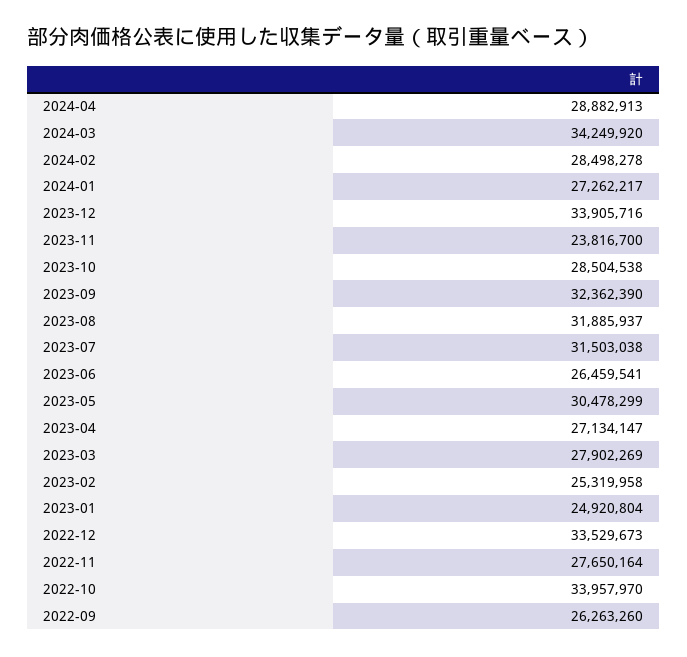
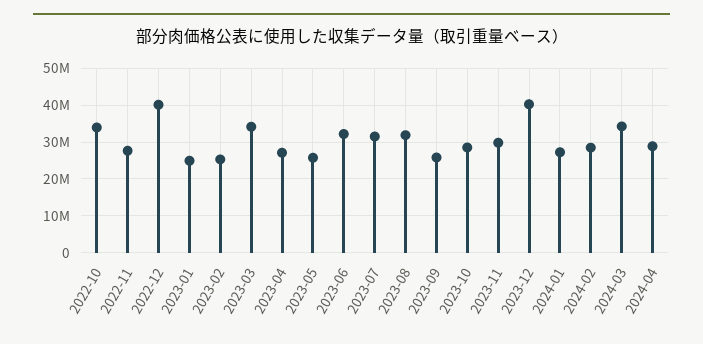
  {
    "2024-04": 28882913,
    "2024-03": 34249920,
    "2024-02": 28498278,
    "2024-01": 27262217,
-   "2023-12": 33905716,
+   "2023-12": 40000000,
-   "2023-11": 23816700,
+   "2023-11": 30000000,
    "2023-10": 28504538,
-   "2023-09": 32362390,
+   "2023-09": 26000000,
    "2023-08": 31885937,
    "2023-07": 31503038,
-   "2023-06": 26459541,
+   "2023-06": 32000000,
-   "2023-05": 30478299,
+   "2023-05": 26000000,
    "2023-04": 27134147,
-   "2023-03": 27902269,
+   "2023-03": 34000000,
    "2023-02": 25319958,
    "2023-01": 24920804,
-   "2022-12": 33529673,
+   "2022-12": 40000000,
    "2022-11": 27650164,
-   "2022-10": 33957970,
+   "2022-10": 33957970
-   "2022-09": 26263260
  }

